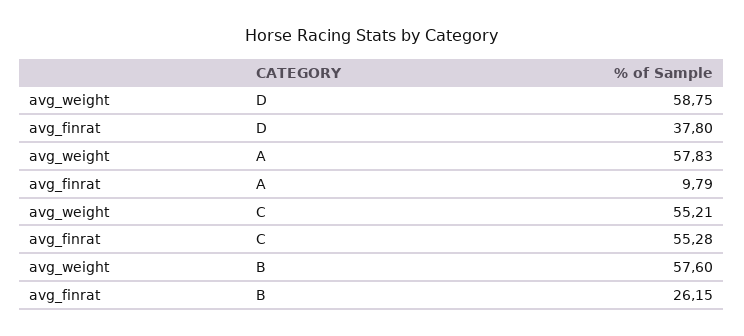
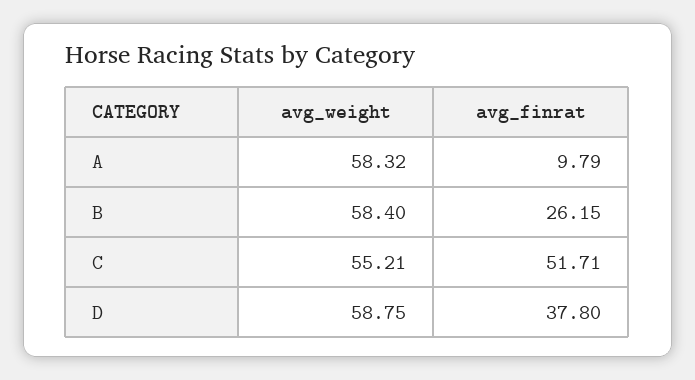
  {
    "avg_weight": {
      "D": 58.75,
-     "A": 57.83,
+     "A": 58.32,
      "C": 55.21,
-     "B": 57.6
+     "B": 58.4
    },
    "avg_finrat": {
      "D": 37.8,
      "A": 9.79,
-     "C": 55.28,
+     "C": 51.71,
      "B": 26.15
    }
  }

